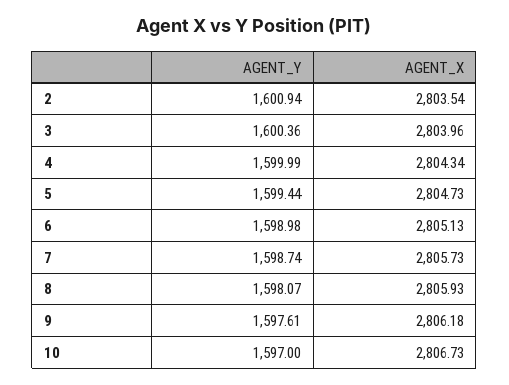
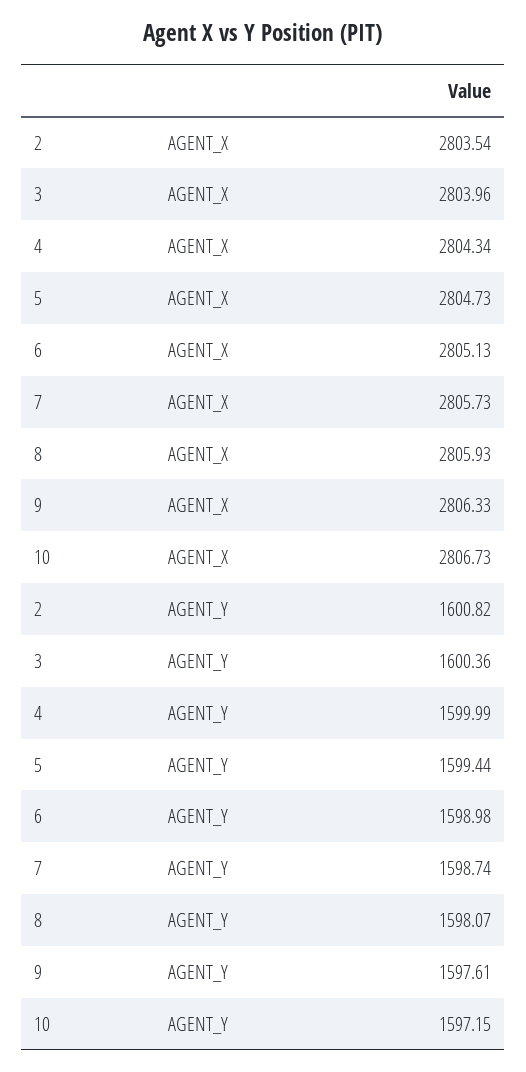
  {
    "AGENT_Y": {
-     "2": 1600.94,
+     "2": 1600.82,
      "3": 1600.36,
      "4": 1599.99,
      "5": 1599.44,
      "6": 1598.98,
      "7": 1598.74,
      "8": 1598.07,
      "9": 1597.61,
-     "10": 1597
+     "10": 1597.15
    },
    "AGENT_X": {
      "2": 2803.54,
      "3": 2803.96,
      "4": 2804.34,
      "5": 2804.73,
      "6": 2805.13,
      "7": 2805.73,
      "8": 2805.93,
-     "9": 2806.18,
+     "9": 2806.33,
      "10": 2806.73
    }
  }

